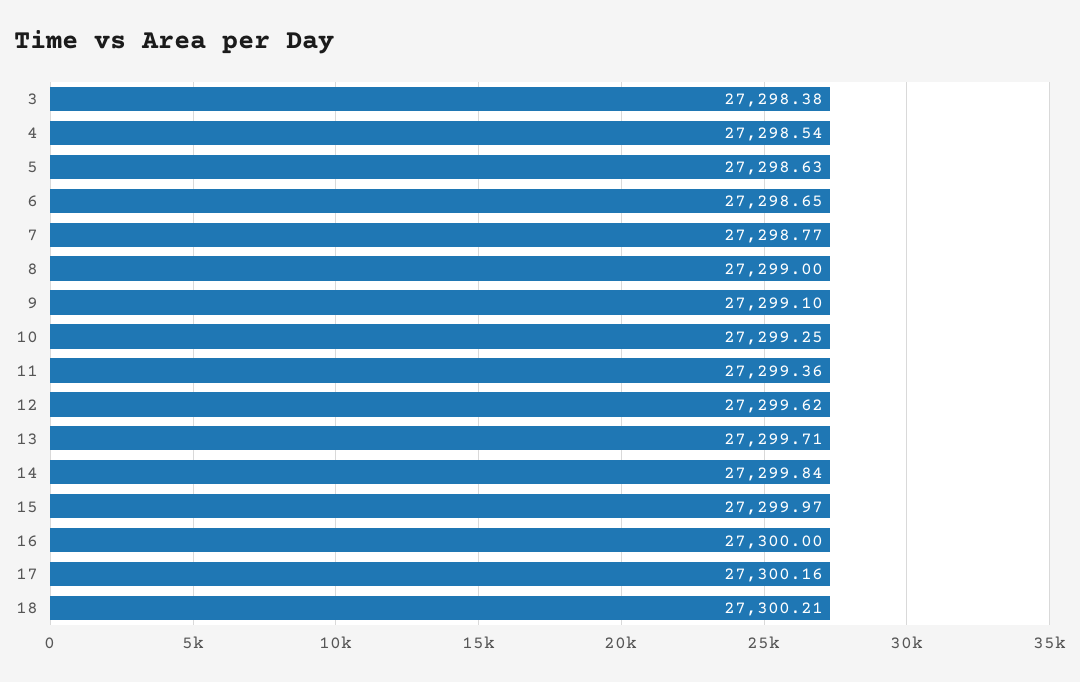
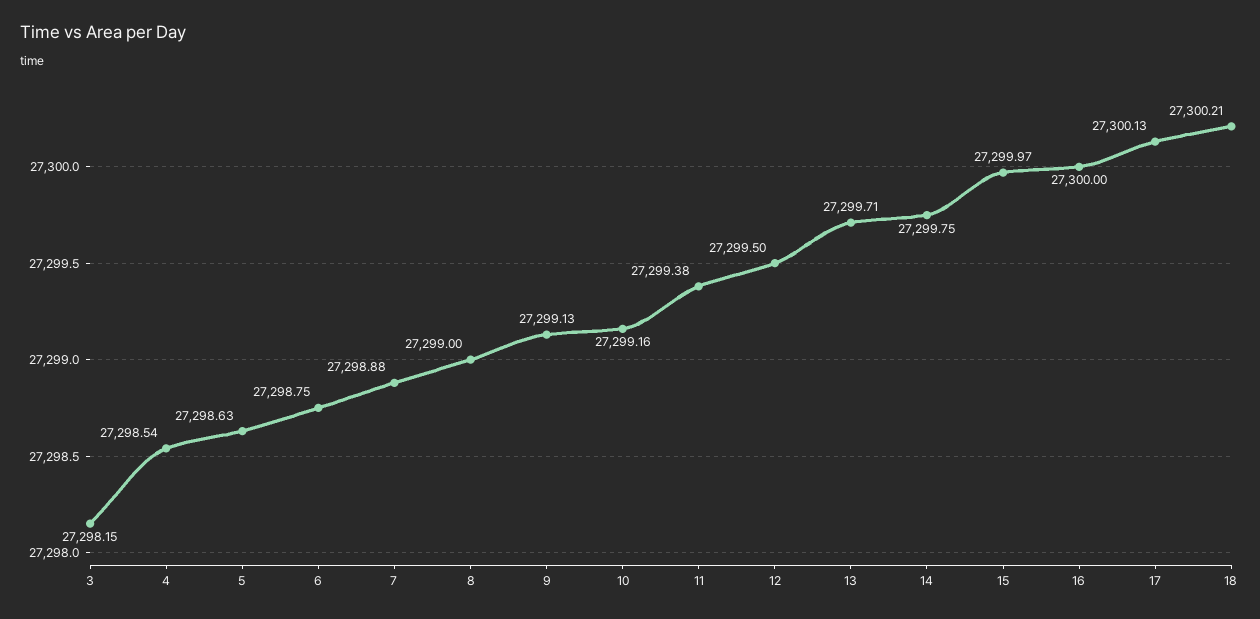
  {
-   "3": 27298.38,
+   "3": 27298.15,
    "4": 27298.54,
    "5": 27298.63,
-   "6": 27298.65,
+   "6": 27298.75,
-   "7": 27298.77,
+   "7": 27298.88,
    "8": 27299,
-   "9": 27299.1,
+   "9": 27299.13,
-   "10": 27299.25,
+   "10": 27299.16,
-   "11": 27299.36,
+   "11": 27299.38,
-   "12": 27299.62,
+   "12": 27299.5,
    "13": 27299.71,
-   "14": 27299.84,
+   "14": 27299.75,
    "15": 27299.97,
    "16": 27300,
-   "17": 27300.16,
+   "17": 27300.13,
    "18": 27300.21
  }

